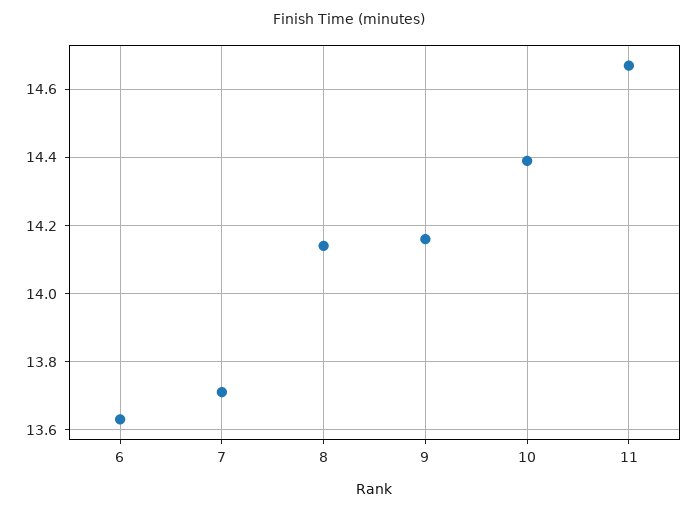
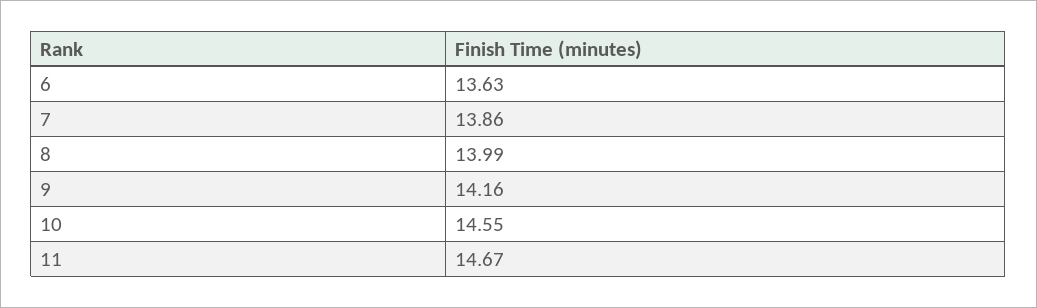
  {
    "6": 13.63,
-   "7": 13.7,
+   "7": 13.86,
-   "8": 14.15,
+   "8": 13.99,
    "9": 14.16,
-   "10": 14.4,
+   "10": 14.55,
    "11": 14.67
  }

